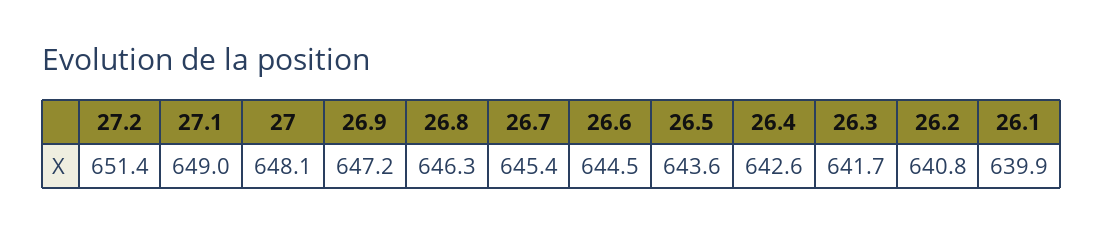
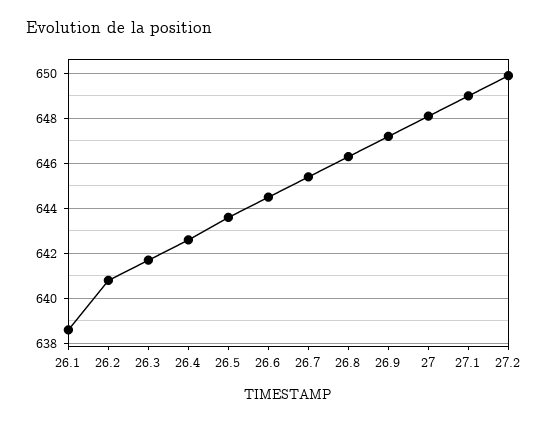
  {
-   "27.2": 651.4,
+   "27.2": 650,
    "27.1": 649,
    "27": 648.1,
    "26.9": 647.2,
    "26.8": 646.3,
    "26.7": 645.4,
    "26.6": 644.5,
    "26.5": 643.6,
    "26.4": 642.6,
    "26.3": 641.7,
    "26.2": 640.8,
-   "26.1": 639.9
+   "26.1": 638.5
  }

